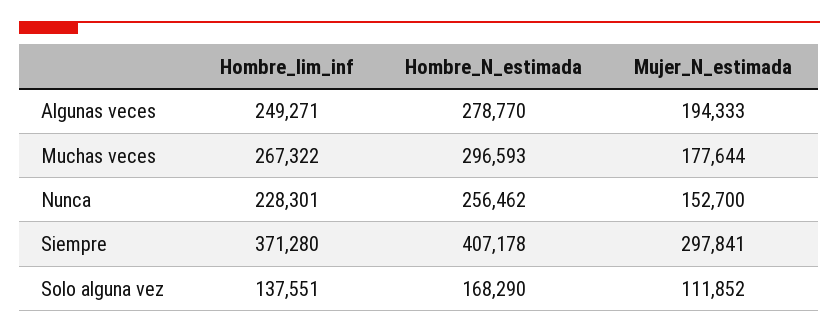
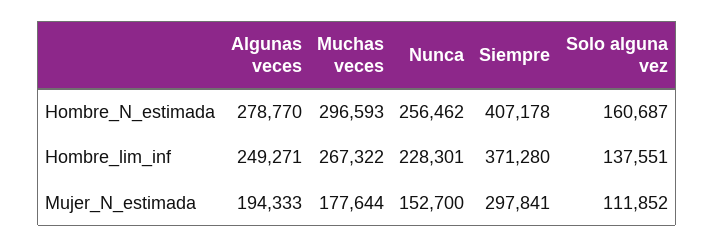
  {
    "Hombre_lim_inf": {
      "Algunas veces": 249271,
      "Muchas veces": 267322,
      "Nunca": 228301,
      "Siempre": 371280,
      "Solo alguna vez": 137551
    },
    "Hombre_N_estimada": {
      "Algunas veces": 278770,
      "Muchas veces": 296593,
      "Nunca": 256462,
      "Siempre": 407178,
-     "Solo alguna vez": 168290
+     "Solo alguna vez": 160687
    },
    "Mujer_N_estimada": {
      "Algunas veces": 194333,
      "Muchas veces": 177644,
      "Nunca": 152700,
      "Siempre": 297841,
      "Solo alguna vez": 111852
    }
  }

